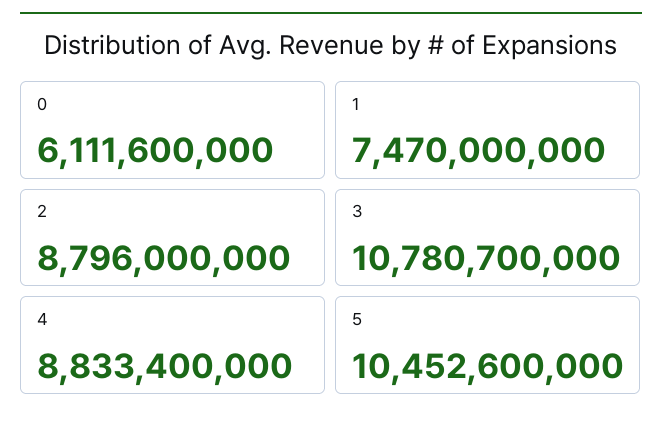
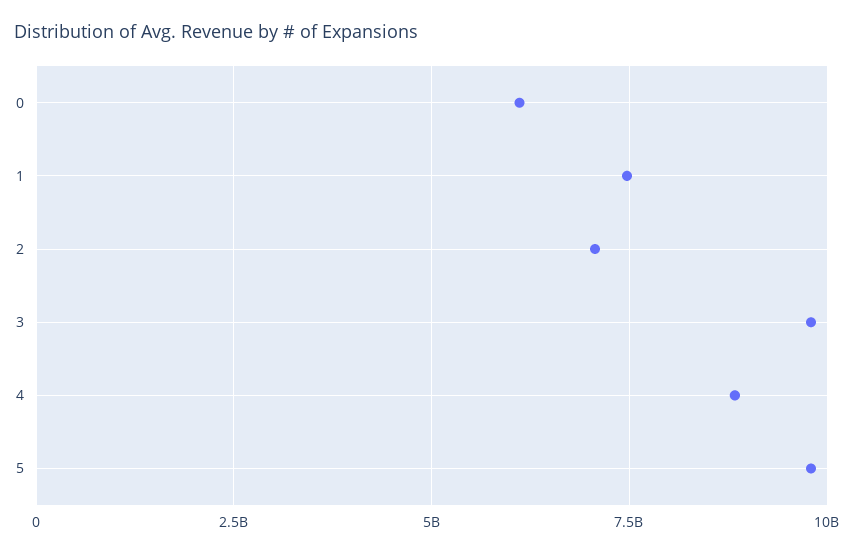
  {
    "0": 6111600000,
    "1": 7470000000,
-   "2": 8796000000,
+   "2": 7000000000,
-   "3": 10780700000,
+   "3": 9750000000,
    "4": 8833400000,
-   "5": 10452600000
+   "5": 9750000000
  }

